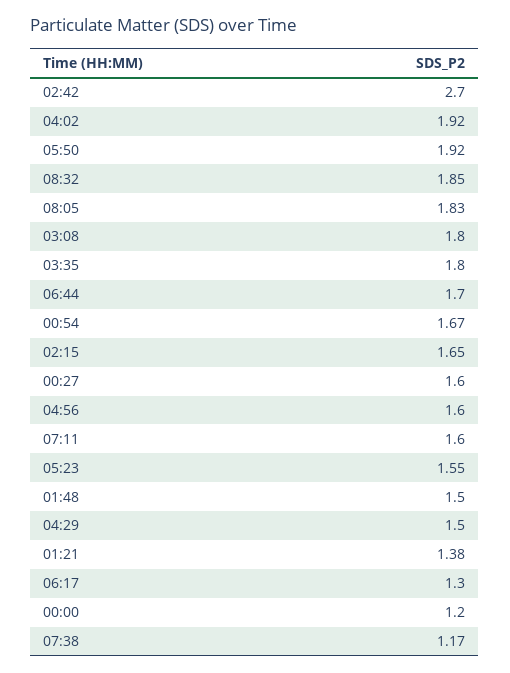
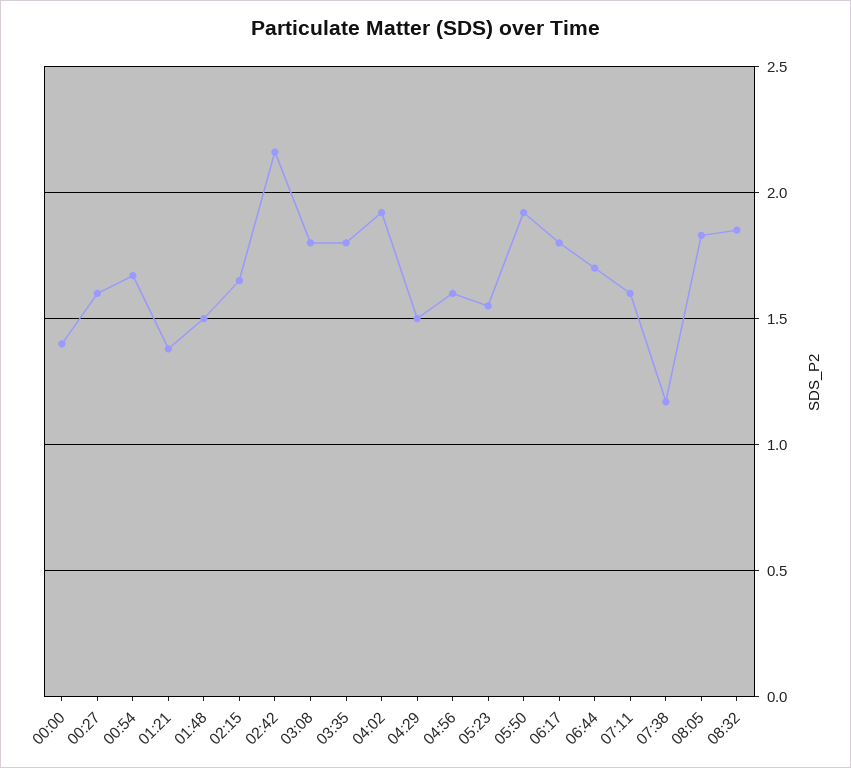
  {
-   "02:42": 2.7,
+   "02:42": 2.15,
    "04:02": 1.92,
    "05:50": 1.92,
    "08:32": 1.85,
    "08:05": 1.83,
    "03:08": 1.8,
    "03:35": 1.8,
    "06:44": 1.7,
    "00:54": 1.67,
    "02:15": 1.65,
    "00:27": 1.6,
    "04:56": 1.6,
    "07:11": 1.6,
    "05:23": 1.55,
    "01:48": 1.5,
    "04:29": 1.5,
    "01:21": 1.38,
-   "06:17": 1.3,
+   "06:17": 1.8,
-   "00:00": 1.2,
+   "00:00": 1.4,
    "07:38": 1.17
  }

